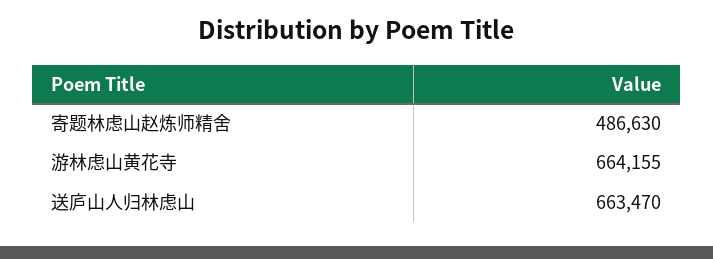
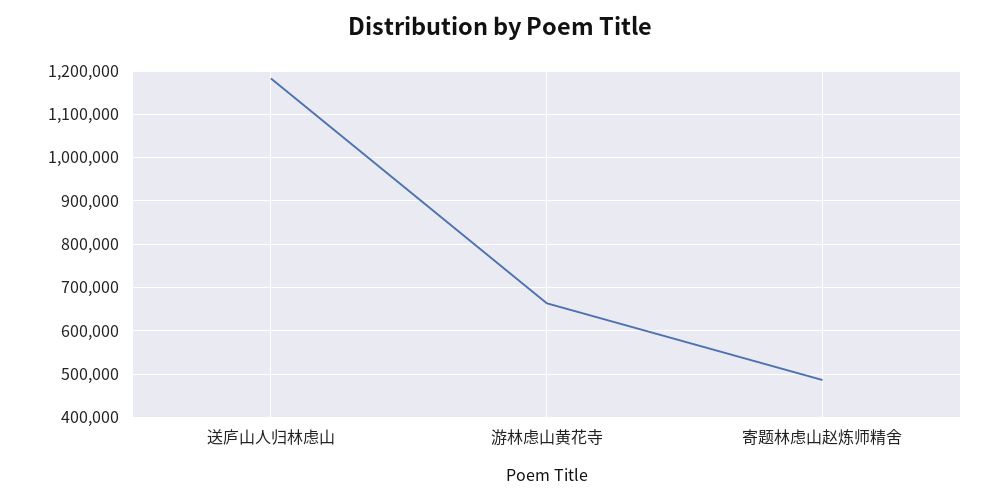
  {
    "寄题林虑山赵炼师精舍": 486630,
    "游林虑山黄花寺": 664155,
-   "送庐山人归林虑山": 663470
+   "送庐山人归林虑山": 1180000
  }

